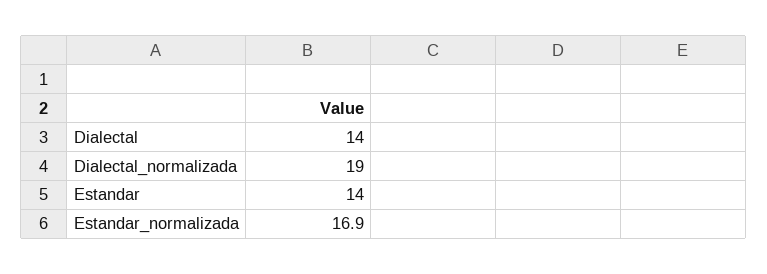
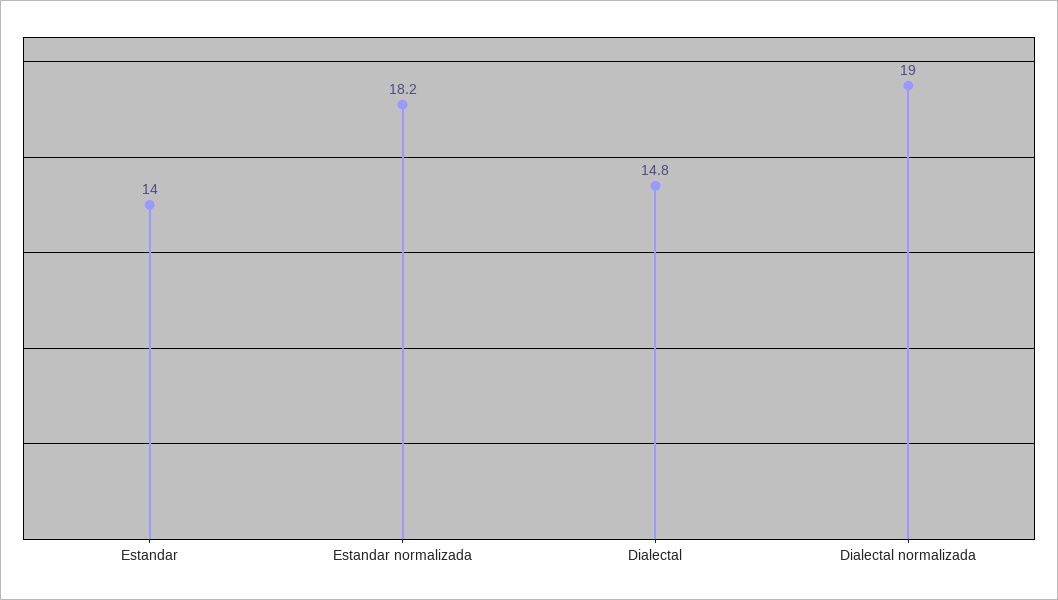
  {
-   "Dialectal": 14,
+   "Dialectal": 14.8,
    "Dialectal_normalizada": 19,
    "Estandar": 14,
-   "Estandar_normalizada": 16.9
+   "Estandar_normalizada": 18.2
  }

